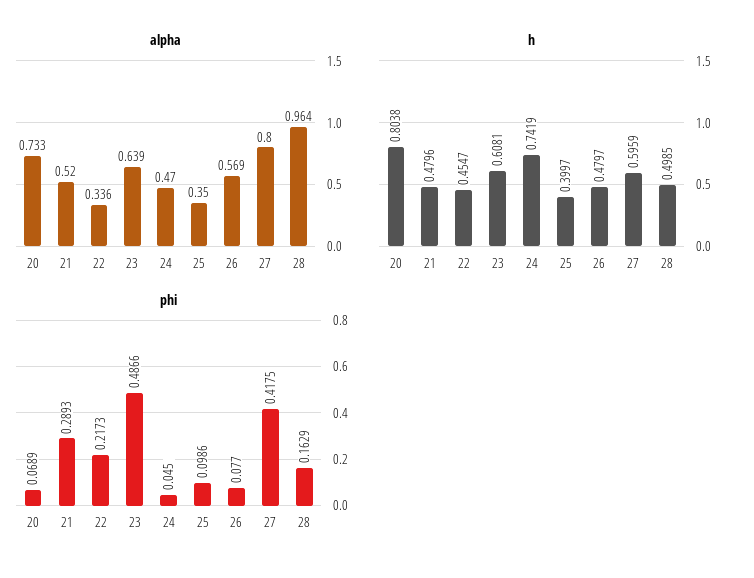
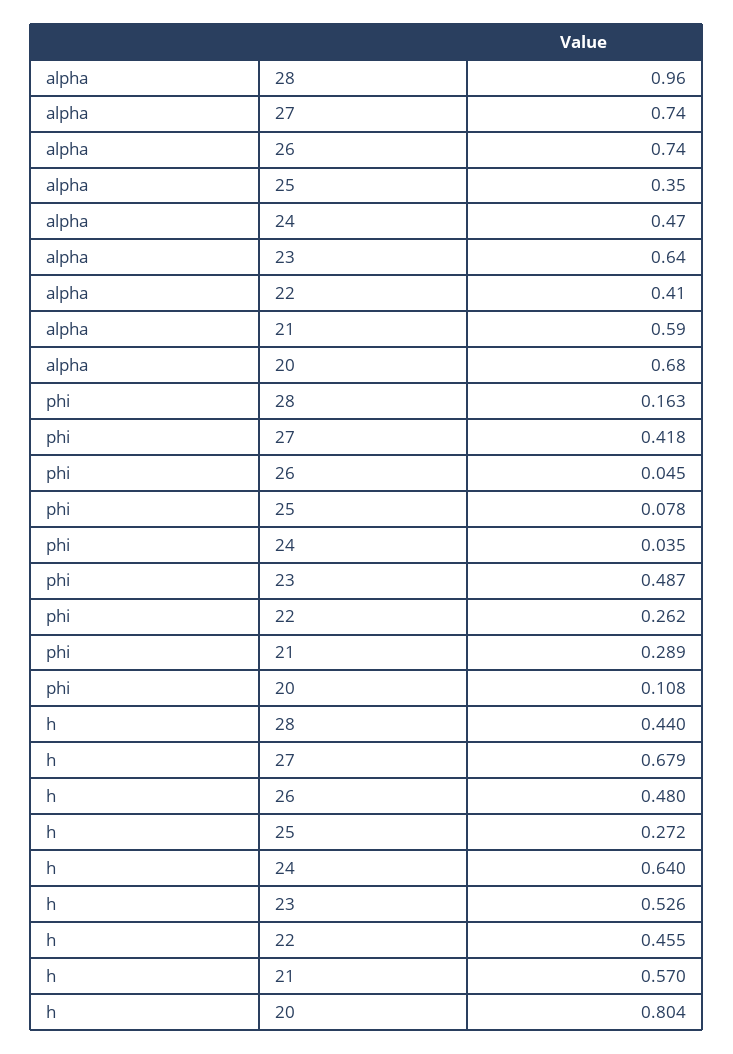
  {
    "alpha": {
-     "20": 0.733,
+     "20": 0.68,
-     "21": 0.52,
+     "21": 0.59,
-     "22": 0.336,
+     "22": 0.41,
      "23": 0.639,
      "24": 0.47,
      "25": 0.35,
-     "26": 0.569,
+     "26": 0.74,
-     "27": 0.8,
+     "27": 0.74,
      "28": 0.964
    },
    "h": {
      "20": 0.8038,
-     "21": 0.4796,
+     "21": 0.57,
      "22": 0.4547,
-     "23": 0.6081,
+     "23": 0.526,
-     "24": 0.7419,
+     "24": 0.64,
-     "25": 0.3997,
+     "25": 0.272,
      "26": 0.4797,
-     "27": 0.5959,
+     "27": 0.679,
-     "28": 0.4985
+     "28": 0.44
    },
    "phi": {
-     "20": 0.0689,
+     "20": 0.108,
      "21": 0.2893,
-     "22": 0.2173,
+     "22": 0.262,
      "23": 0.4866,
-     "24": 0.045,
+     "24": 0.035,
-     "25": 0.0986,
+     "25": 0.078,
-     "26": 0.077,
+     "26": 0.045,
      "27": 0.4175,
      "28": 0.1629
    }
  }

